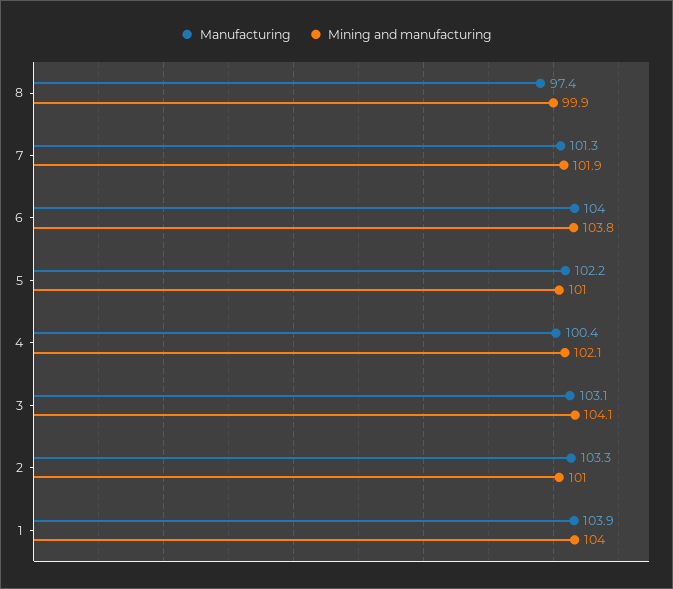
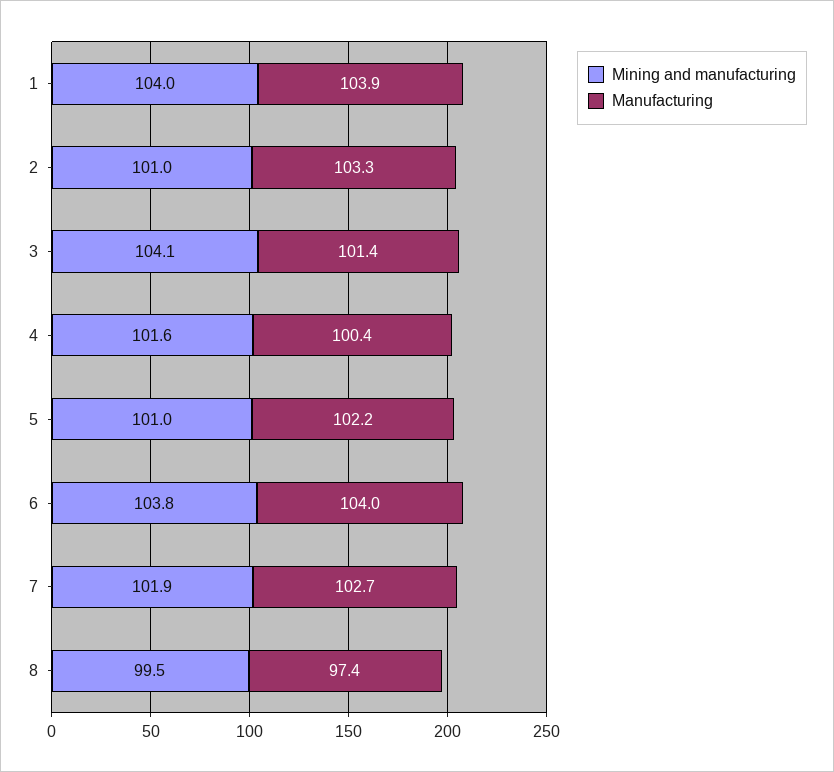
  {
    "Manufacturing": {
      "8": 97.4,
-     "7": 101.3,
+     "7": 102.7,
      "6": 104,
      "5": 102.2,
      "4": 100.4,
-     "3": 103.1,
+     "3": 101.4,
      "2": 103.3,
      "1": 103.9
    },
    "Mining and manufacturing": {
-     "8": 99.9,
+     "8": 99.5,
      "7": 101.9,
      "6": 103.8,
      "5": 101,
-     "4": 102.1,
+     "4": 101.6,
      "3": 104.1,
      "2": 101,
      "1": 104
    }
  }

